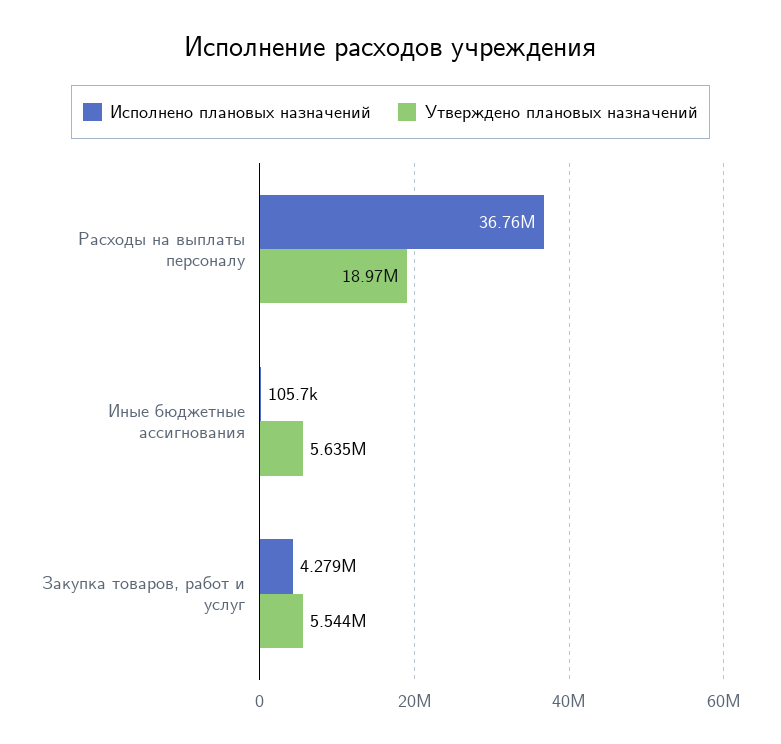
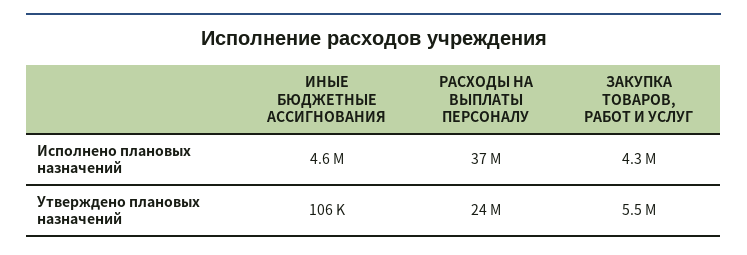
  {
    "Исполнено плановых назначений": {
      "Расходы на выплаты персоналу": 36760000,
-     "Иные бюджетные ассигнования": 105700,
+     "Иные бюджетные ассигнования": 4600000,
      "Закупка товаров, работ и услуг": 4279000
    },
    "Утверждено плановых назначений": {
-     "Расходы на выплаты персоналу": 18970000,
+     "Расходы на выплаты персоналу": 24000000,
-     "Иные бюджетные ассигнования": 5635000,
+     "Иные бюджетные ассигнования": 106000,
      "Закупка товаров, работ и услуг": 5544000
    }
  }

